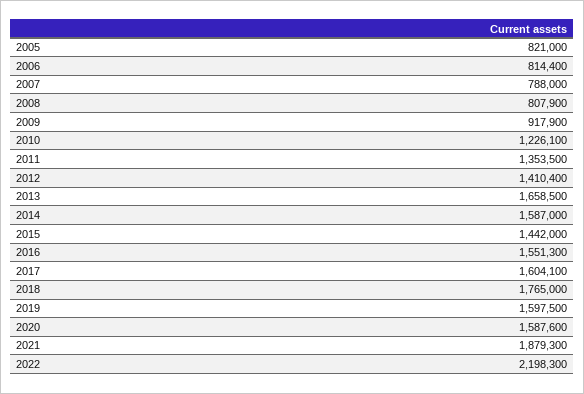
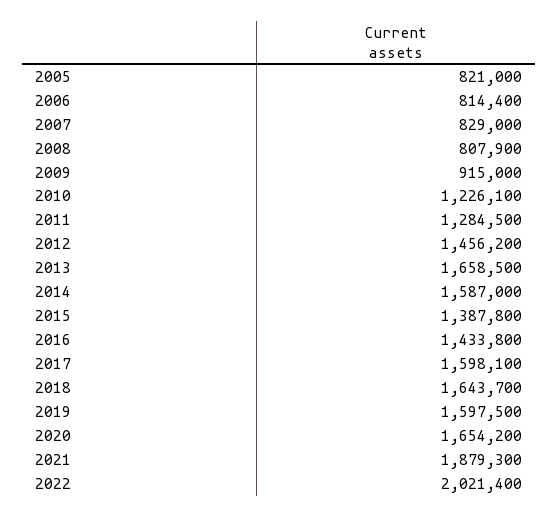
  {
    "2005": 821000,
    "2006": 814400,
-   "2007": 788000,
+   "2007": 829000,
    "2008": 807900,
-   "2009": 917900,
+   "2009": 915000,
    "2010": 1226100,
-   "2011": 1353500,
+   "2011": 1284500,
-   "2012": 1410400,
+   "2012": 1456200,
    "2013": 1658500,
    "2014": 1587000,
-   "2015": 1442000,
+   "2015": 1387800,
-   "2016": 1551300,
+   "2016": 1433800,
-   "2017": 1604100,
+   "2017": 1598100,
-   "2018": 1765000,
+   "2018": 1643700,
    "2019": 1597500,
-   "2020": 1587600,
+   "2020": 1654200,
    "2021": 1879300,
-   "2022": 2198300
+   "2022": 2021400
  }

